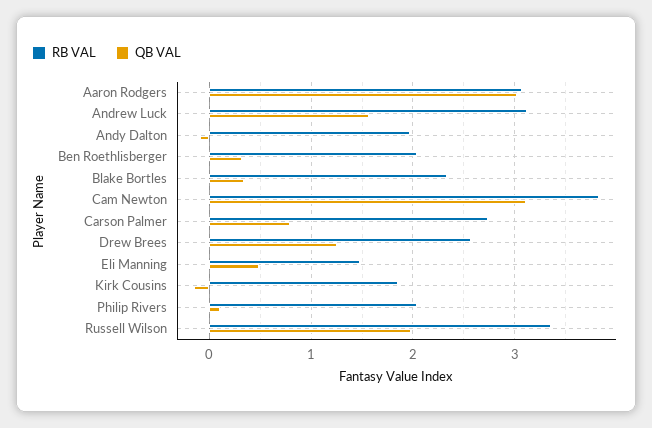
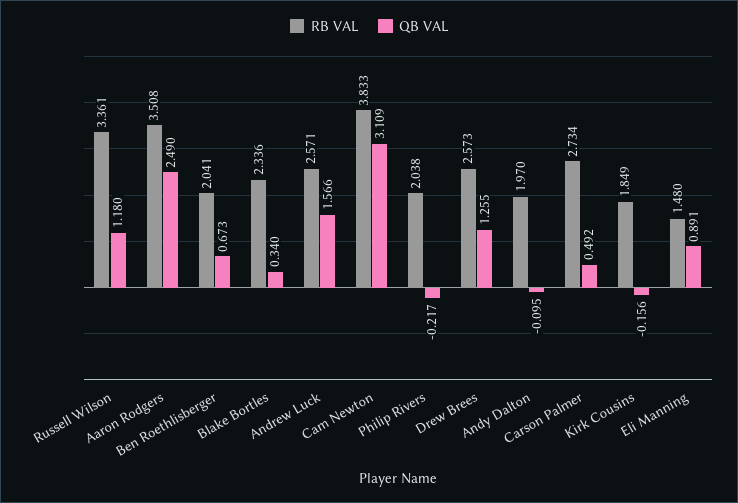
  {
    "RB VAL": {
-     "Aaron Rodgers": 3.1,
+     "Aaron Rodgers": 3.508,
-     "Andrew Luck": 3.1,
+     "Andrew Luck": 2.571,
      "Andy Dalton": 1.97,
      "Ben Roethlisberger": 2.041,
      "Blake Bortles": 2.336,
      "Cam Newton": 3.833,
      "Carson Palmer": 2.734,
      "Drew Brees": 2.573,
      "Eli Manning": 1.48,
      "Kirk Cousins": 1.849,
      "Philip Rivers": 2.038,
      "Russell Wilson": 3.361
    },
    "QB VAL": {
-     "Aaron Rodgers": 3,
+     "Aaron Rodgers": 2.49,
      "Andrew Luck": 1.566,
      "Andy Dalton": -0.095,
-     "Ben Roethlisberger": 0.3,
+     "Ben Roethlisberger": 0.673,
      "Blake Bortles": 0.34,
      "Cam Newton": 3.109,
-     "Carson Palmer": 0.8,
+     "Carson Palmer": 0.492,
      "Drew Brees": 1.255,
-     "Eli Manning": 0.5,
+     "Eli Manning": 0.891,
      "Kirk Cousins": -0.156,
-     "Philip Rivers": 0.1,
+     "Philip Rivers": -0.217,
-     "Russell Wilson": 2
+     "Russell Wilson": 1.18
    }
  }

